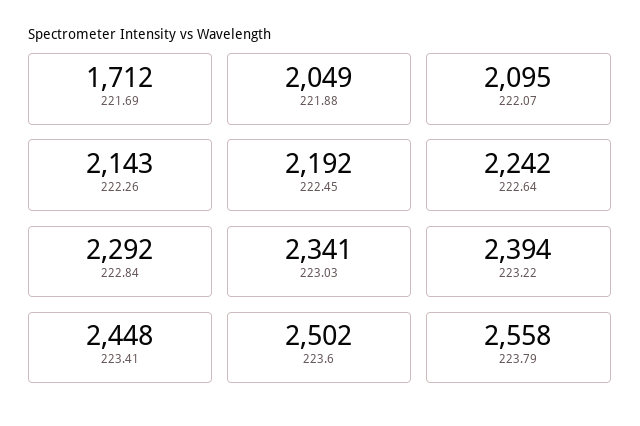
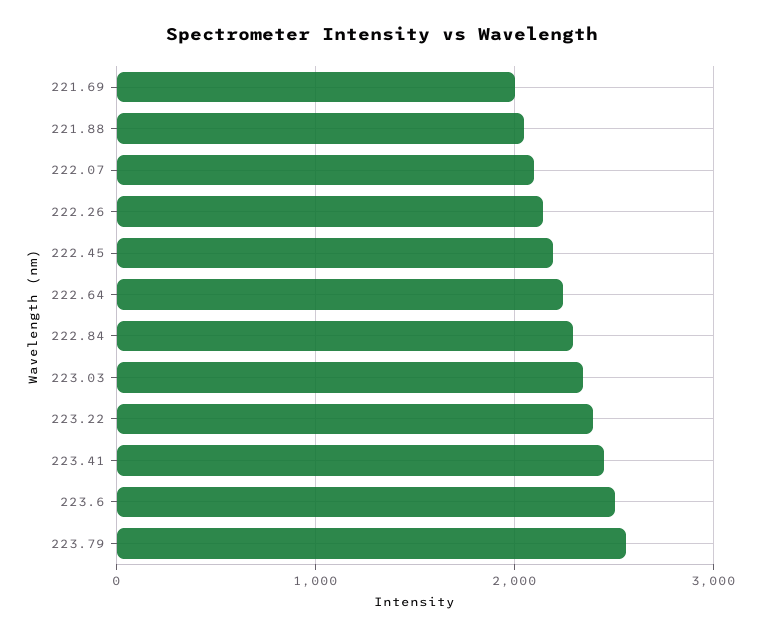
  {
-   "221.69": 1712,
+   "221.69": 2000,
    "221.88": 2049,
    "222.07": 2095,
    "222.26": 2143,
    "222.45": 2192,
    "222.64": 2242,
    "222.84": 2292,
    "223.03": 2341,
    "223.22": 2394,
    "223.41": 2448,
    "223.6": 2502,
    "223.79": 2558
  }

